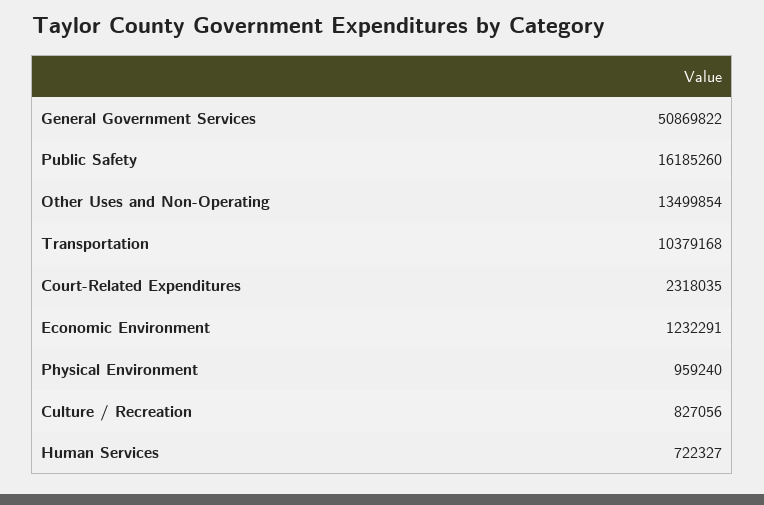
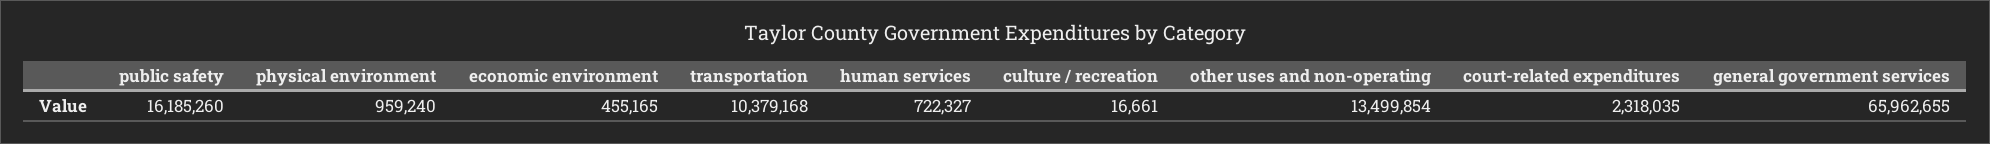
  {
-   "General Government Services": 50869822,
+   "General Government Services": 65962655,
    "Public Safety": 16185260,
    "Other Uses and Non-Operating": 13499854,
    "Transportation": 10379168,
    "Court-Related Expenditures": 2318035,
-   "Economic Environment": 1232291,
+   "Economic Environment": 455165,
    "Physical Environment": 959240,
-   "Culture / Recreation": 827056,
+   "Culture / Recreation": 16661,
    "Human Services": 722327
  }

